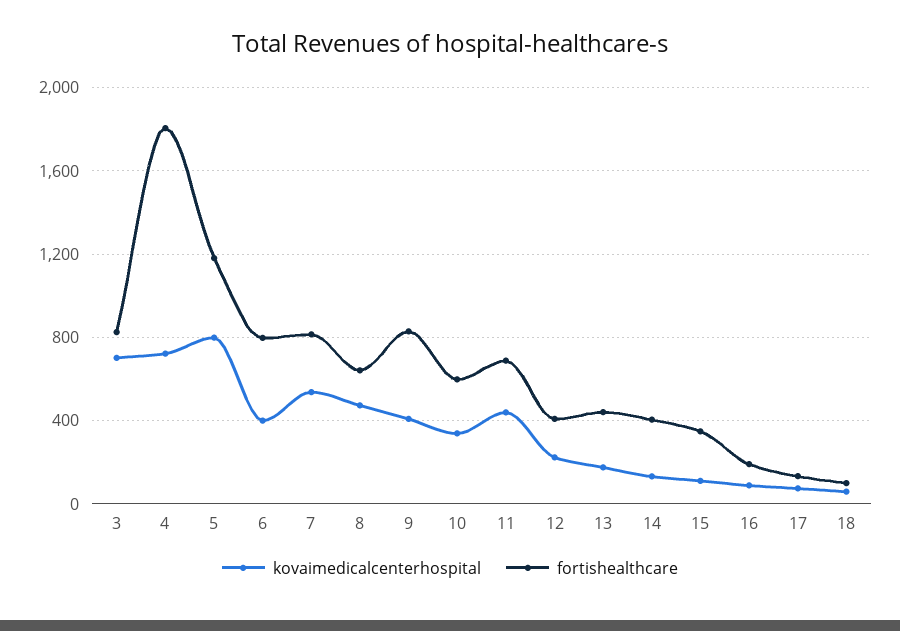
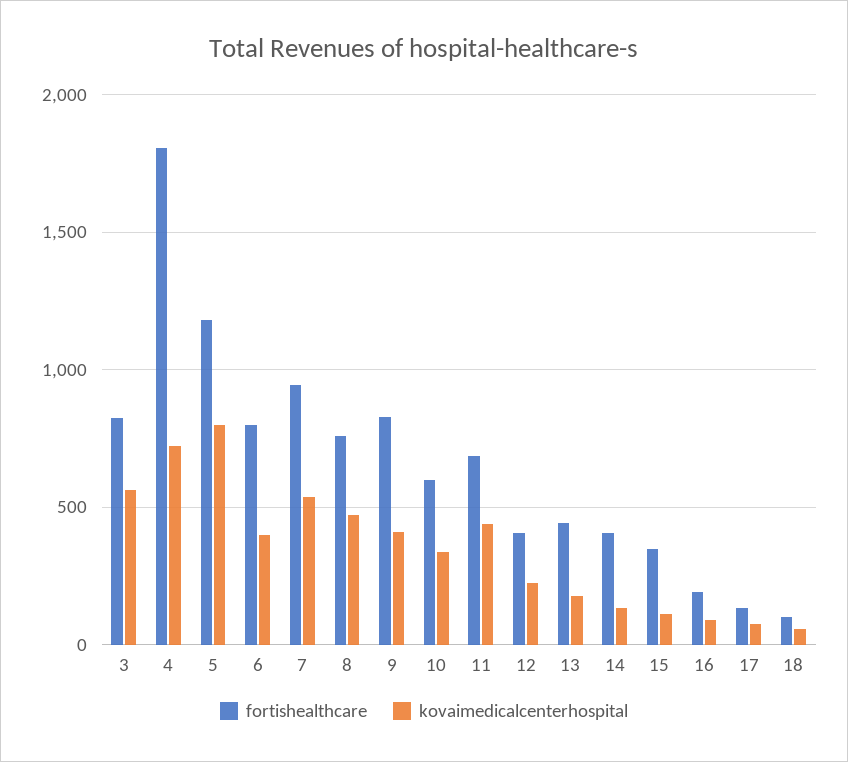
  {
    "kovaimedicalcenterhospital": {
-     "3": 700,
+     "3": 550,
      "4": 700,
      "5": 800,
      "6": 400,
      "7": 550,
      "8": 450,
      "9": 400,
      "10": 350,
      "11": 450,
      "12": 200,
      "13": 200,
      "14": 150,
      "15": 100,
      "16": 100,
      "17": 50,
      "18": 50
    },
    "fortishealthcare": {
      "3": 800,
      "4": 1800,
      "5": 1200,
      "6": 800,
-     "7": 800,
+     "7": 950,
-     "8": 650,
+     "8": 750,
      "9": 850,
      "10": 600,
      "11": 700,
      "12": 400,
      "13": 450,
      "14": 400,
      "15": 350,
      "16": 200,
      "17": 150,
      "18": 100
    }
  }

